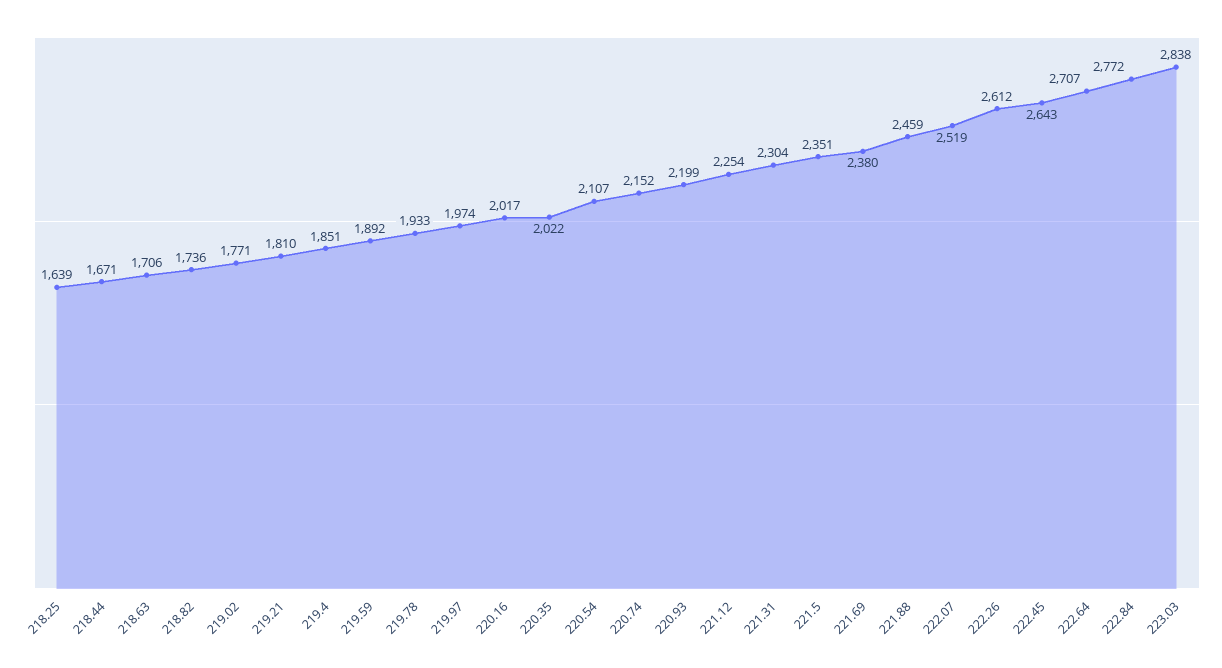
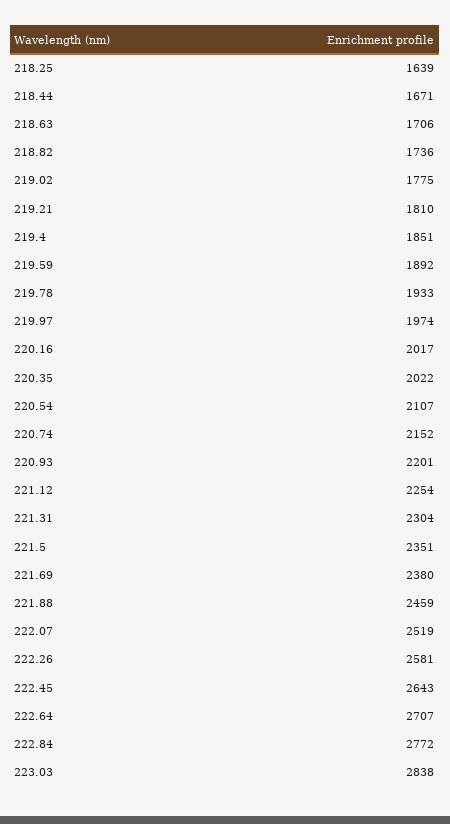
  {
    "218.25": 1639,
    "218.44": 1671,
    "218.63": 1706,
    "218.82": 1736,
-   "219.02": 1771,
+   "219.02": 1775,
    "219.21": 1810,
    "219.4": 1851,
    "219.59": 1892,
    "219.78": 1933,
    "219.97": 1974,
    "220.16": 2017,
    "220.35": 2022,
    "220.54": 2107,
    "220.74": 2152,
-   "220.93": 2199,
+   "220.93": 2201,
    "221.12": 2254,
    "221.31": 2304,
    "221.5": 2351,
    "221.69": 2380,
    "221.88": 2459,
    "222.07": 2519,
-   "222.26": 2612,
+   "222.26": 2581,
    "222.45": 2643,
    "222.64": 2707,
    "222.84": 2772,
    "223.03": 2838
  }

